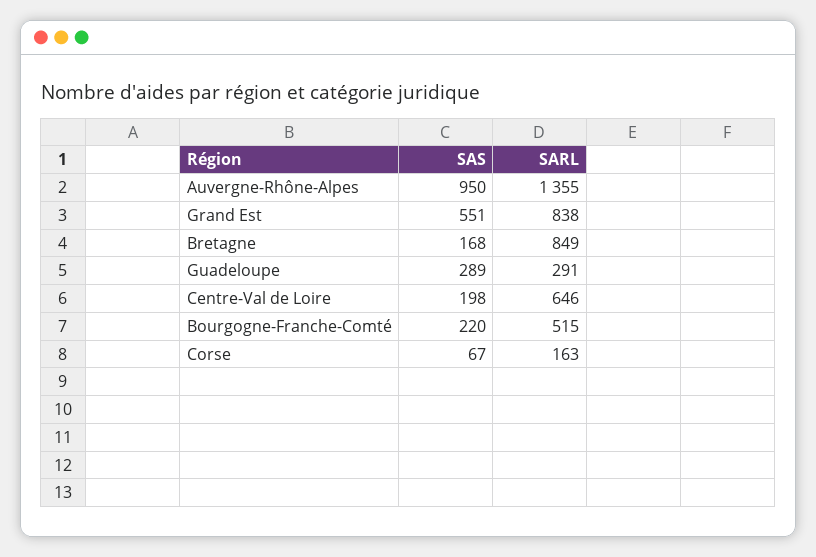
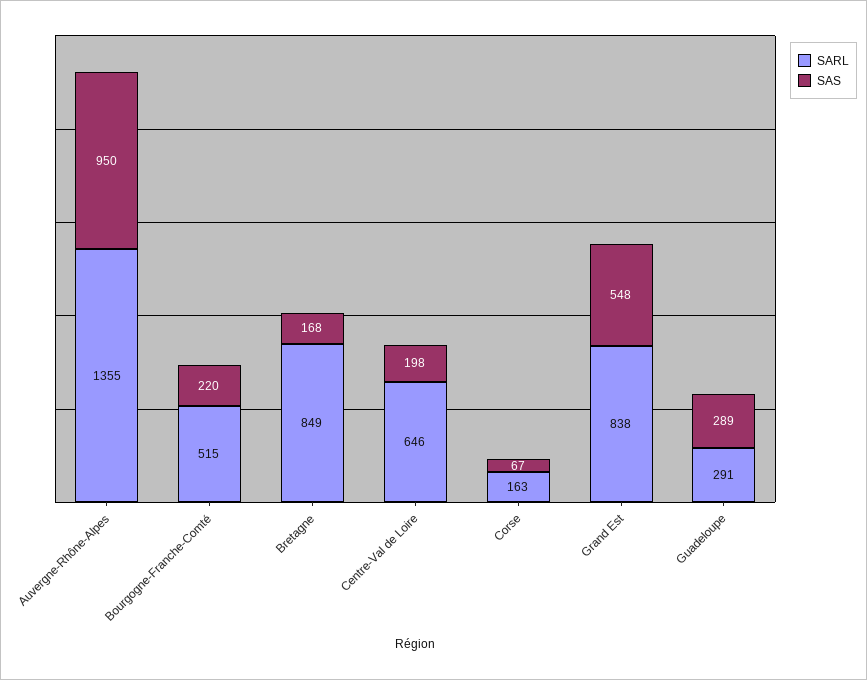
  {
    "SAS": {
      "Auvergne-Rhône-Alpes": 950,
-     "Grand Est": 551,
+     "Grand Est": 548,
      "Bretagne": 168,
      "Guadeloupe": 289,
      "Centre-Val de Loire": 198,
      "Bourgogne-Franche-Comté": 220,
      "Corse": 67
    },
    "SARL": {
      "Auvergne-Rhône-Alpes": 1355,
      "Grand Est": 838,
      "Bretagne": 849,
      "Guadeloupe": 291,
      "Centre-Val de Loire": 646,
      "Bourgogne-Franche-Comté": 515,
      "Corse": 163
    }
  }

